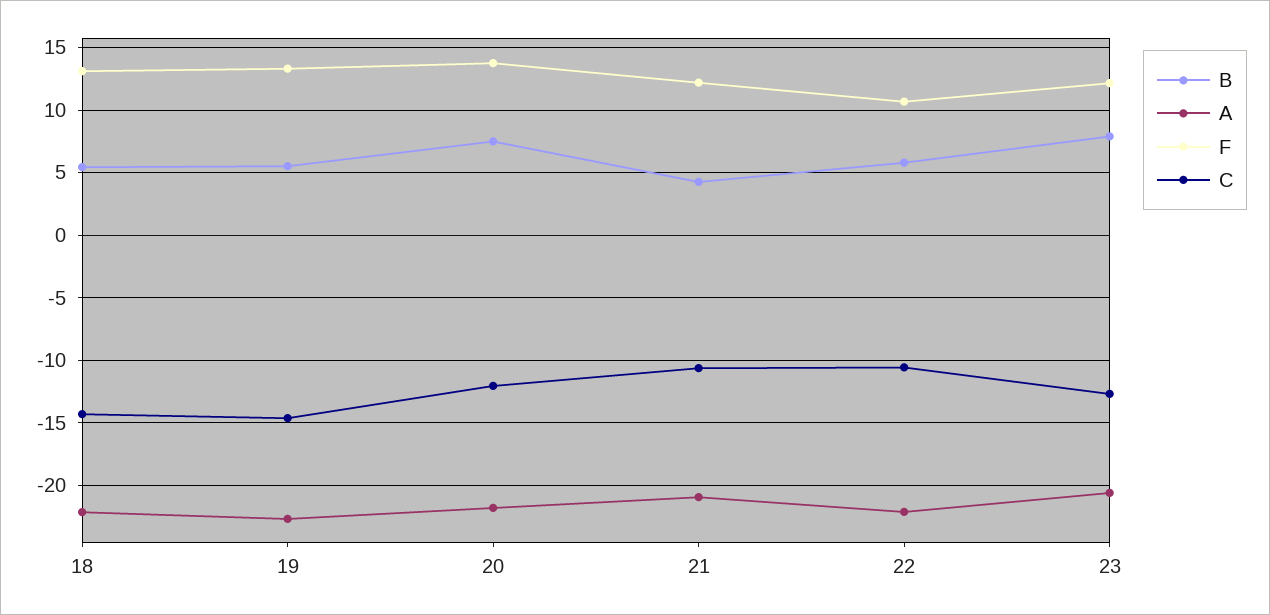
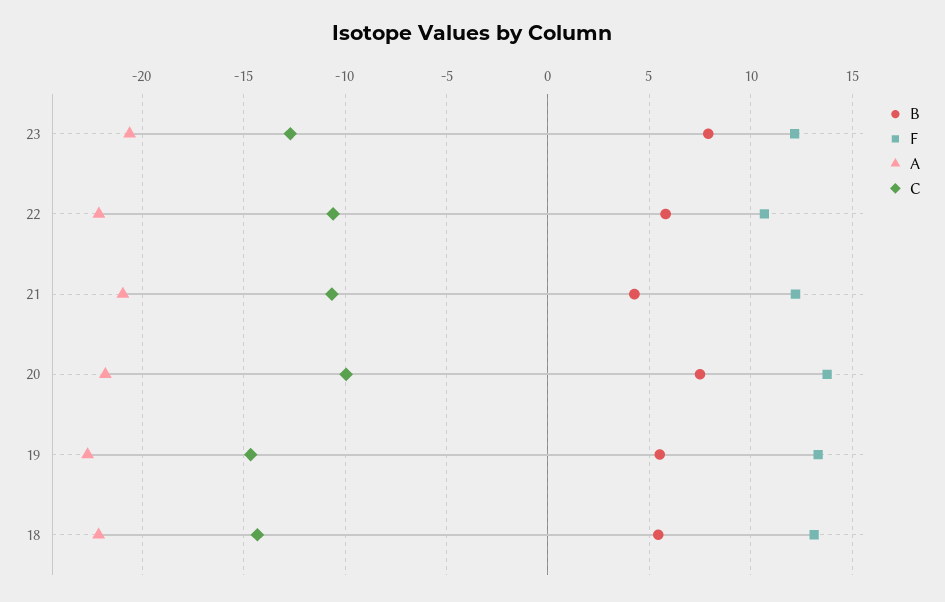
  {
    "B": {
      "18": 5.5,
      "19": 5.5,
      "20": 7.5,
      "21": 4.5,
      "22": 6,
      "23": 8
    },
    "A": {
      "18": -22,
      "19": -22.5,
      "20": -22,
      "21": -21,
      "22": -22,
      "23": -20.5
    },
    "F": {
      "18": 13,
      "19": 13.5,
      "20": 14,
      "21": 12,
      "22": 10.5,
      "23": 12
    },
    "C": {
      "18": -14.5,
      "19": -14.5,
-     "20": -12,
+     "20": -10,
      "21": -10.5,
      "22": -10.5,
      "23": -12.5
    }
  }

